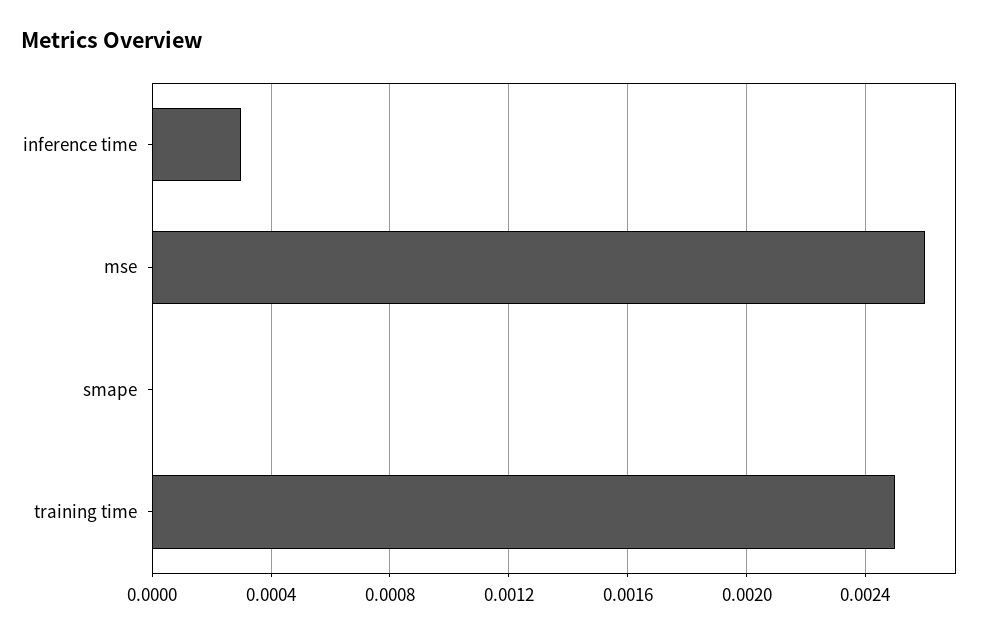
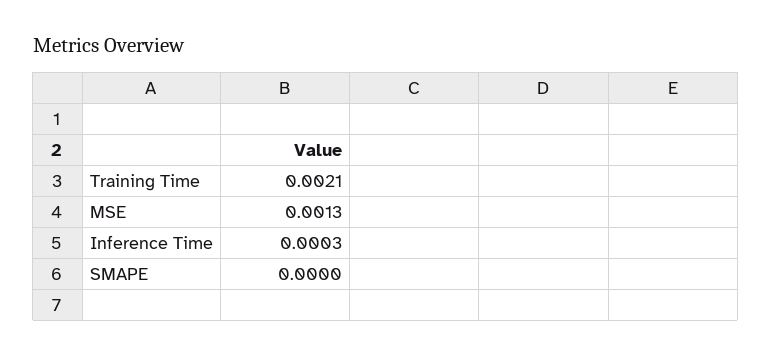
  {
    "inference time": 0.0003,
-   "mse": 0.0026,
+   "mse": 0.0013,
    "smape": 0,
-   "training time": 0.0025
+   "training time": 0.0021
  }

